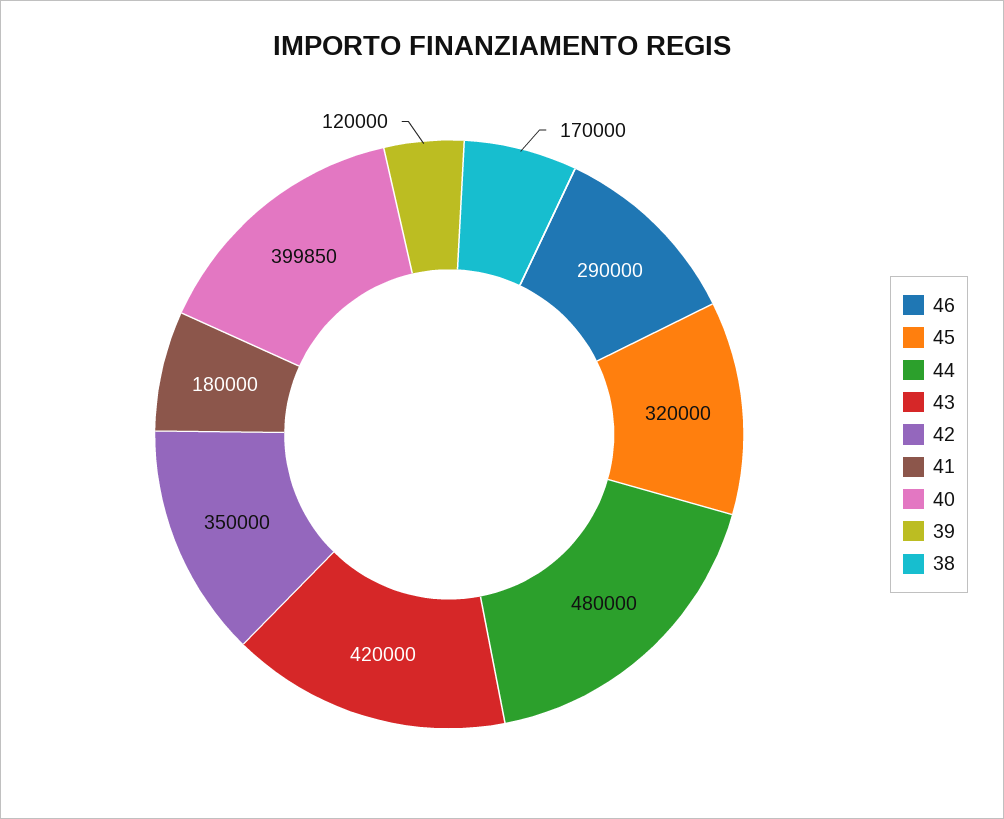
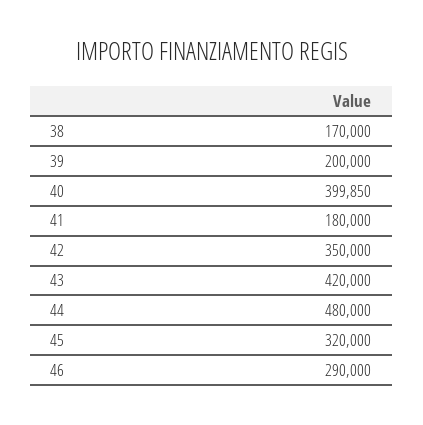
  {
    "46": 290000,
    "45": 320000,
    "44": 480000,
    "43": 420000,
    "42": 350000,
    "41": 180000,
    "40": 399850,
-   "39": 120000,
+   "39": 200000,
    "38": 170000
  }

